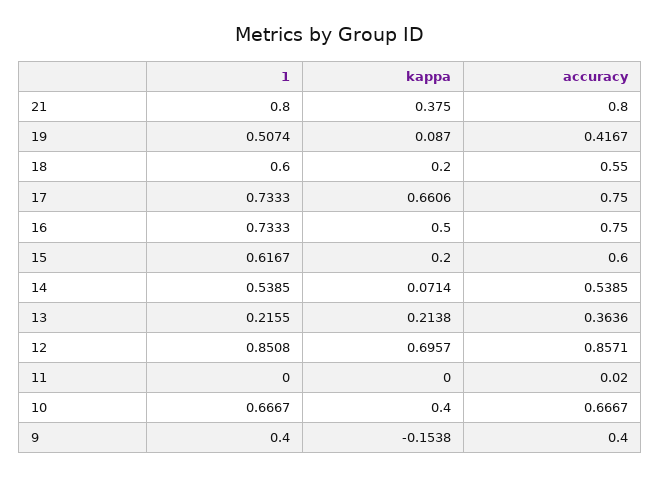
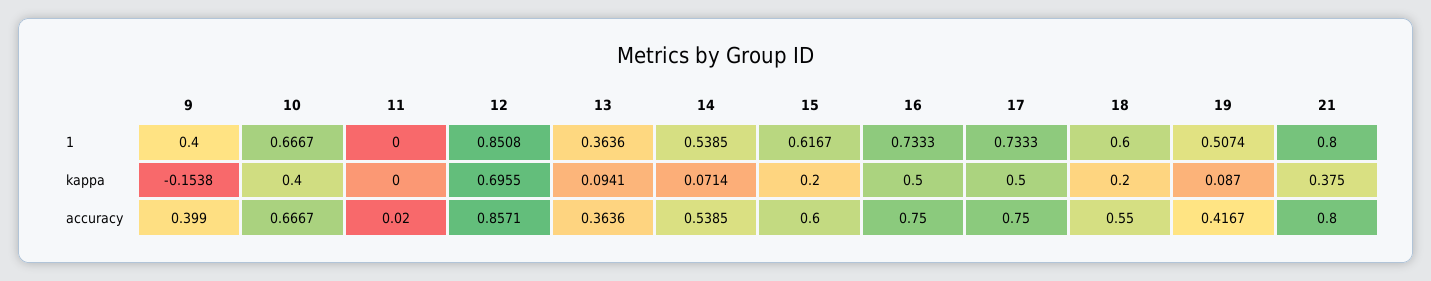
  {
    "1": {
      "21": 0.8,
      "19": 0.5074,
      "18": 0.6,
      "17": 0.7333,
      "16": 0.7333,
      "15": 0.6167,
      "14": 0.5385,
-     "13": 0.2155,
+     "13": 0.3636,
      "12": 0.8508,
      "11": 0,
      "10": 0.6667,
      "9": 0.4
    },
    "kappa": {
      "21": 0.375,
      "19": 0.087,
      "18": 0.2,
-     "17": 0.6606,
+     "17": 0.5,
      "16": 0.5,
      "15": 0.2,
      "14": 0.0714,
-     "13": 0.2138,
+     "13": 0.0941,
-     "12": 0.6957,
+     "12": 0.6955,
      "11": 0,
      "10": 0.4,
      "9": -0.1538
    },
    "accuracy": {
      "21": 0.8,
      "19": 0.4167,
      "18": 0.55,
      "17": 0.75,
      "16": 0.75,
      "15": 0.6,
      "14": 0.5385,
      "13": 0.3636,
      "12": 0.8571,
      "11": 0.02,
      "10": 0.6667,
-     "9": 0.4
+     "9": 0.399
    }
  }

